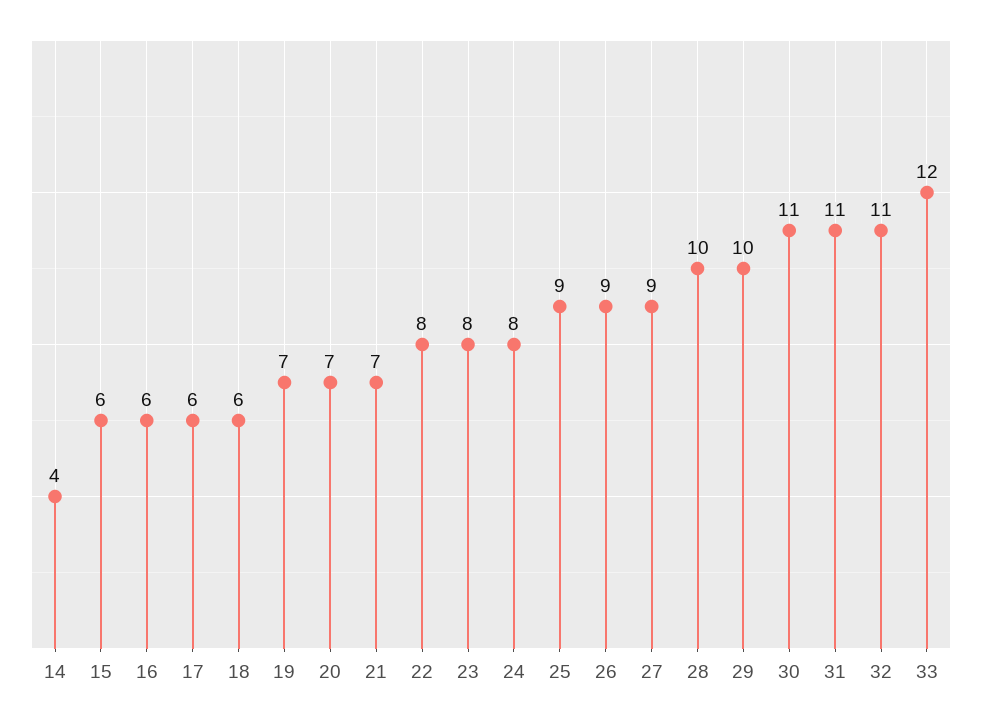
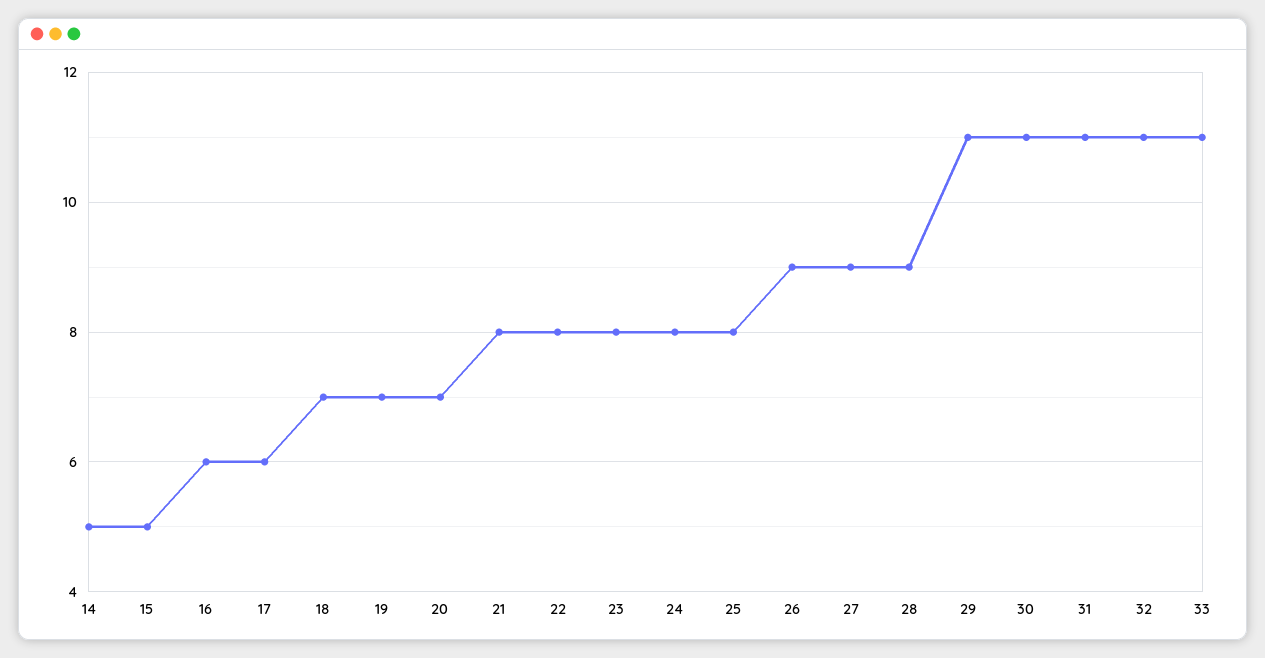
  {
-   "14": 4,
+   "14": 5,
-   "15": 6,
+   "15": 5,
    "16": 6,
    "17": 6,
-   "18": 6,
+   "18": 7,
    "19": 7,
    "20": 7,
-   "21": 7,
+   "21": 8,
    "22": 8,
    "23": 8,
    "24": 8,
-   "25": 9,
+   "25": 8,
    "26": 9,
    "27": 9,
-   "28": 10,
+   "28": 9,
-   "29": 10,
+   "29": 11,
    "30": 11,
    "31": 11,
    "32": 11,
-   "33": 12
+   "33": 11
  }

